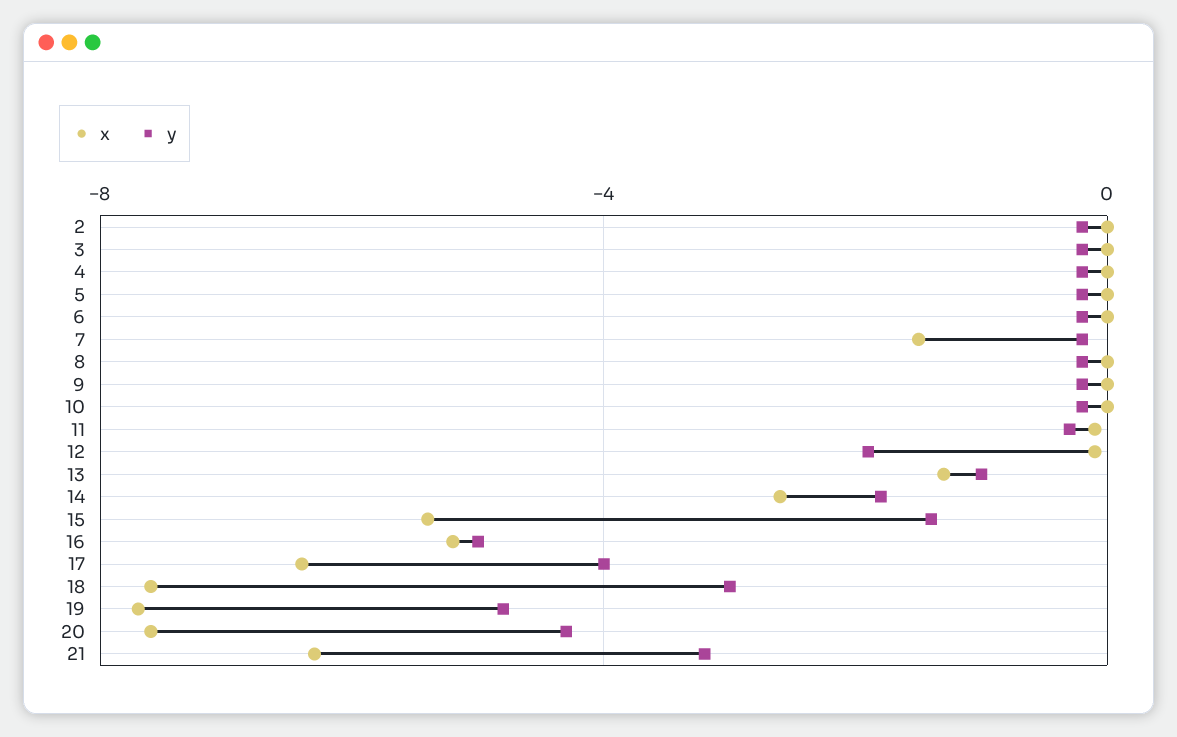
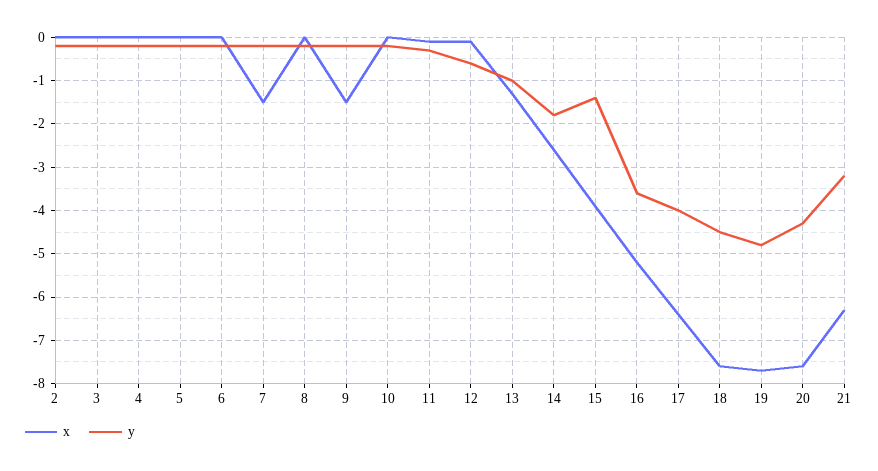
  {
    "x": {
      "2": 0,
      "3": 0,
      "4": 0,
      "5": 0,
      "6": 0,
      "7": -1.5,
      "8": 0,
-     "9": 0,
+     "9": -1.5,
      "10": 0,
      "11": 0,
      "12": 0,
      "13": -1.5,
      "14": -2.5,
-     "15": -5.5,
+     "15": -4,
      "16": -5,
      "17": -6.5,
      "18": -7.5,
      "19": -7.5,
      "20": -7.5,
      "21": -6.5
    },
    "y": {
      "2": 0,
      "3": 0,
      "4": 0,
      "5": 0,
      "6": 0,
      "7": 0,
      "8": 0,
      "9": 0,
      "10": 0,
      "11": -0.5,
-     "12": -2,
+     "12": -0.5,
      "13": -1,
      "14": -2,
      "15": -1.5,
-     "16": -5,
+     "16": -3.5,
      "17": -4,
-     "18": -3,
+     "18": -4.5,
      "19": -5,
      "20": -4.5,
      "21": -3
    }
  }

